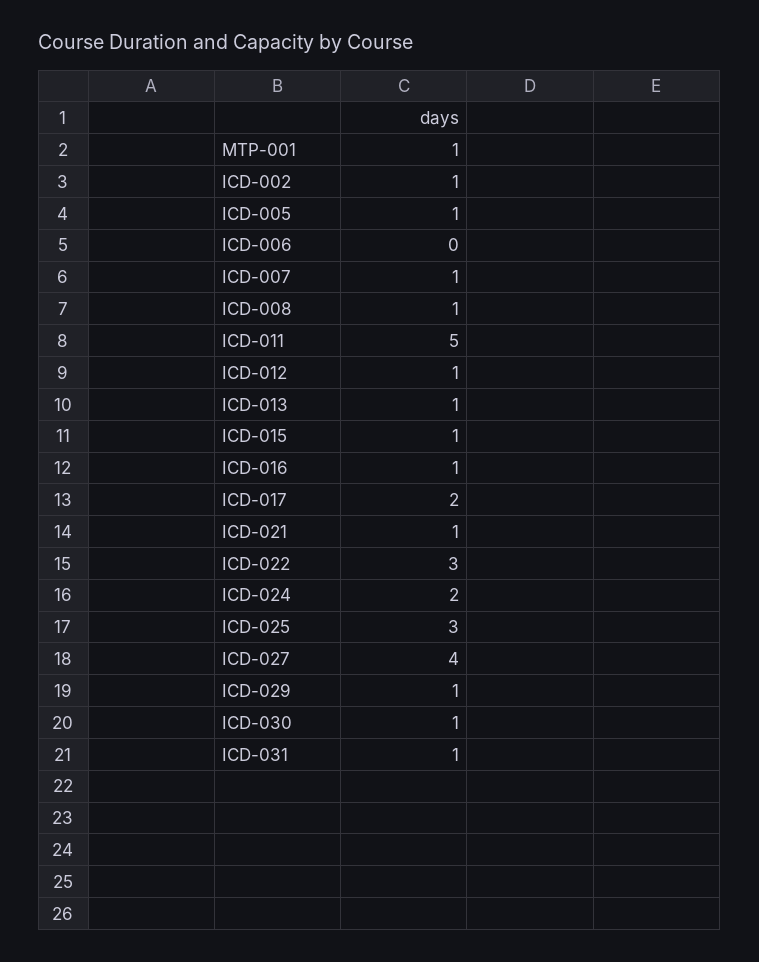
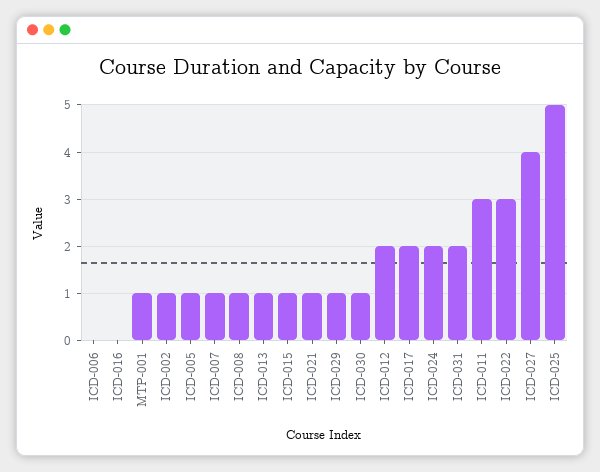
  {
    "MTP-001": 1,
    "ICD-002": 1,
    "ICD-005": 1,
    "ICD-006": 0,
    "ICD-007": 1,
    "ICD-008": 1,
-   "ICD-011": 5,
+   "ICD-011": 3,
-   "ICD-012": 1,
+   "ICD-012": 2,
    "ICD-013": 1,
    "ICD-015": 1,
-   "ICD-016": 1,
+   "ICD-016": 0,
    "ICD-017": 2,
    "ICD-021": 1,
    "ICD-022": 3,
    "ICD-024": 2,
-   "ICD-025": 3,
+   "ICD-025": 5,
    "ICD-027": 4,
    "ICD-029": 1,
    "ICD-030": 1,
-   "ICD-031": 1
+   "ICD-031": 2
  }

